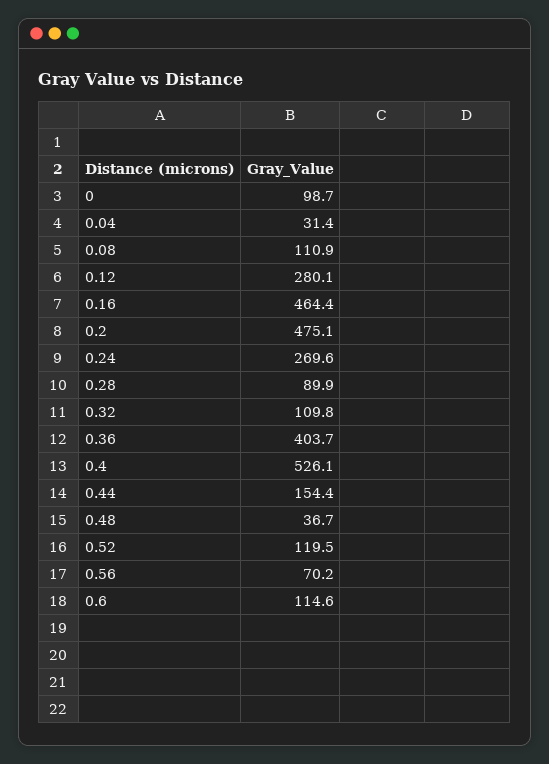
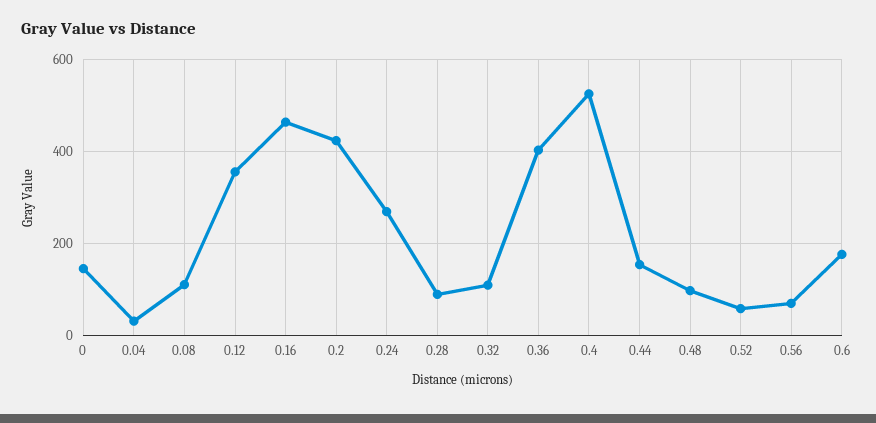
  {
-   "0": 98.7,
+   "0": 140,
    "0.04": 31.4,
    "0.08": 110.9,
-   "0.12": 280.1,
+   "0.12": 360,
    "0.16": 464.4,
-   "0.2": 475.1,
+   "0.2": 420,
    "0.24": 269.6,
    "0.28": 89.9,
    "0.32": 109.8,
    "0.36": 403.7,
    "0.4": 526.1,
    "0.44": 154.4,
-   "0.48": 36.7,
+   "0.48": 100,
-   "0.52": 119.5,
+   "0.52": 60,
    "0.56": 70.2,
-   "0.6": 114.6
+   "0.6": 180
  }

